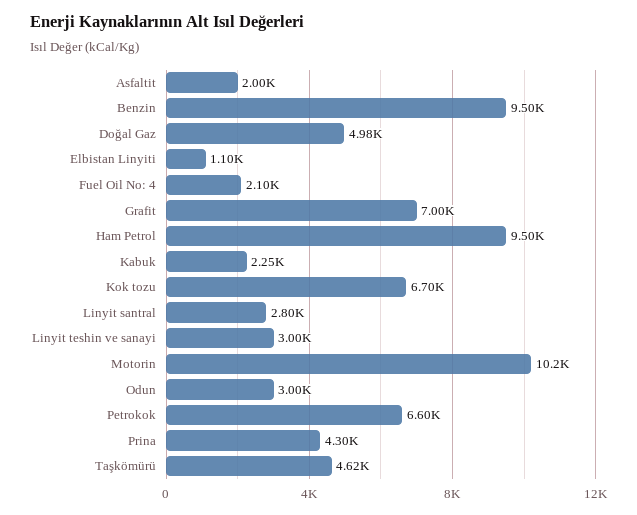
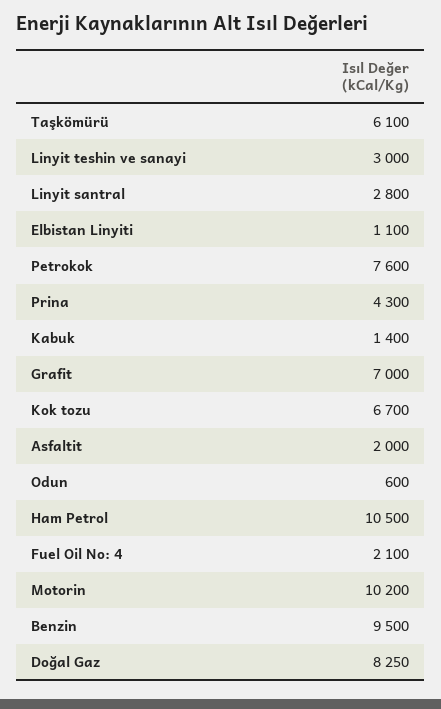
  {
    "Asfaltit": 2000,
    "Benzin": 9500,
-   "Doğal Gaz": 4980,
+   "Doğal Gaz": 8250,
    "Elbistan Linyiti": 1100,
    "Fuel Oil No: 4": 2100,
    "Grafit": 7000,
-   "Ham Petrol": 9500,
+   "Ham Petrol": 10500,
-   "Kabuk": 2250,
+   "Kabuk": 1400,
    "Kok tozu": 6700,
    "Linyit santral": 2800,
    "Linyit teshin ve sanayi": 3000,
    "Motorin": 10200,
-   "Odun": 3000,
+   "Odun": 600,
-   "Petrokok": 6600,
+   "Petrokok": 7600,
    "Prina": 4300,
-   "Taşkömürü": 4620
+   "Taşkömürü": 6100
  }

